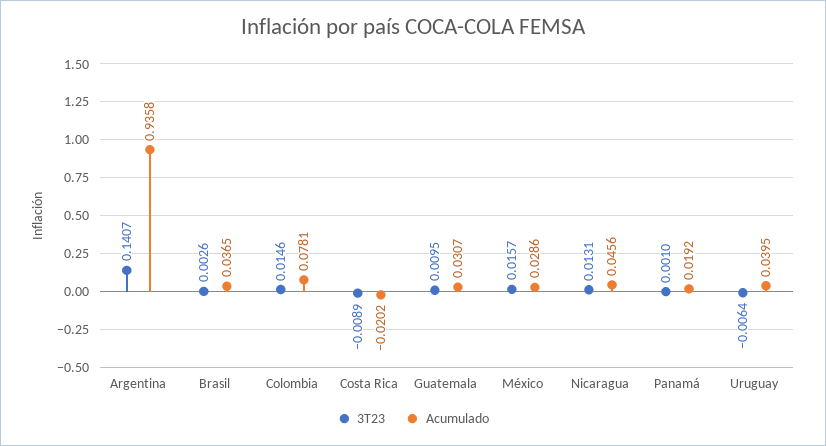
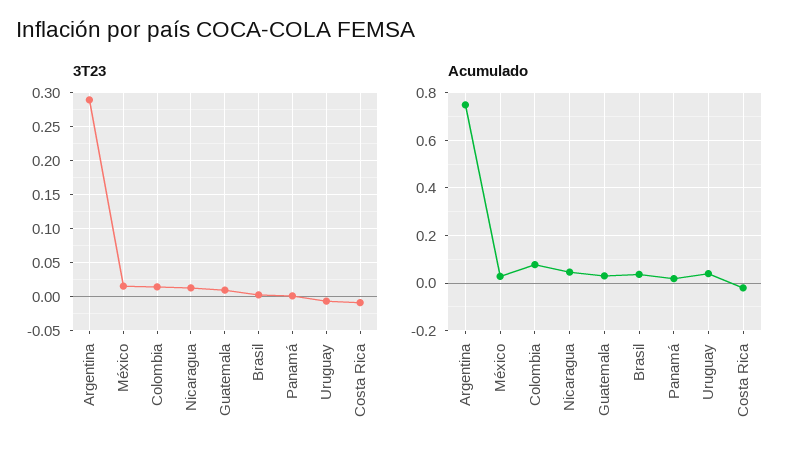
  {
    "3T23": {
-     "Argentina": 0.1407,
+     "Argentina": 0.29,
      "Brasil": 0.0026,
      "Colombia": 0.0146,
      "Costa Rica": -0.0089,
      "Guatemala": 0.0095,
      "México": 0.0157,
      "Nicaragua": 0.0131,
      "Panamá": 0.001,
      "Uruguay": -0.0064
    },
    "Acumulado": {
-     "Argentina": 0.9358,
+     "Argentina": 0.75,
      "Brasil": 0.0365,
      "Colombia": 0.0781,
      "Costa Rica": -0.0202,
      "Guatemala": 0.0307,
      "México": 0.0286,
      "Nicaragua": 0.0456,
      "Panamá": 0.0192,
      "Uruguay": 0.0395
    }
  }

